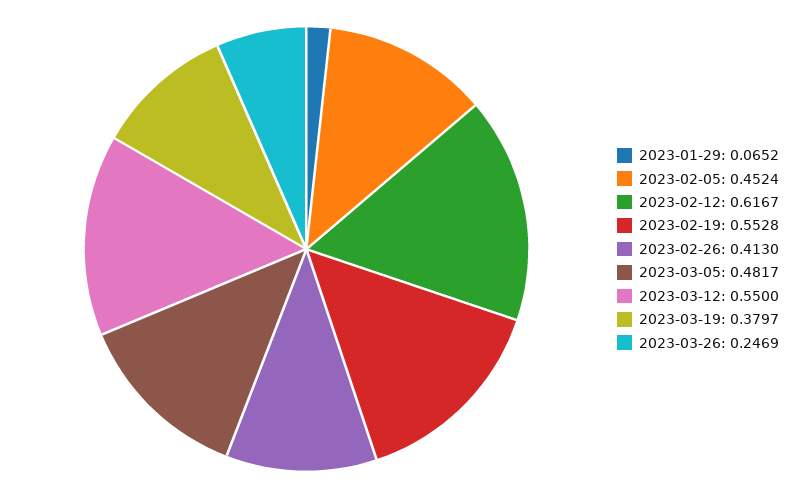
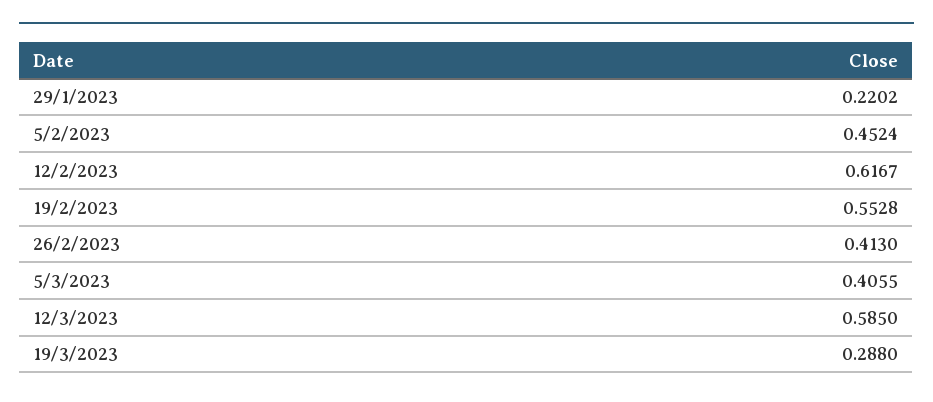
  {
-   "2023-01-29": 0.0652,
+   "2023-01-29": 0.2202,
    "2023-02-05": 0.4524,
    "2023-02-12": 0.6167,
    "2023-02-19": 0.5528,
    "2023-02-26": 0.413,
-   "2023-03-05": 0.4817,
+   "2023-03-05": 0.4055,
-   "2023-03-12": 0.55,
+   "2023-03-12": 0.585,
-   "2023-03-19": 0.3797,
+   "2023-03-19": 0.288
-   "2023-03-26": 0.2469
  }

